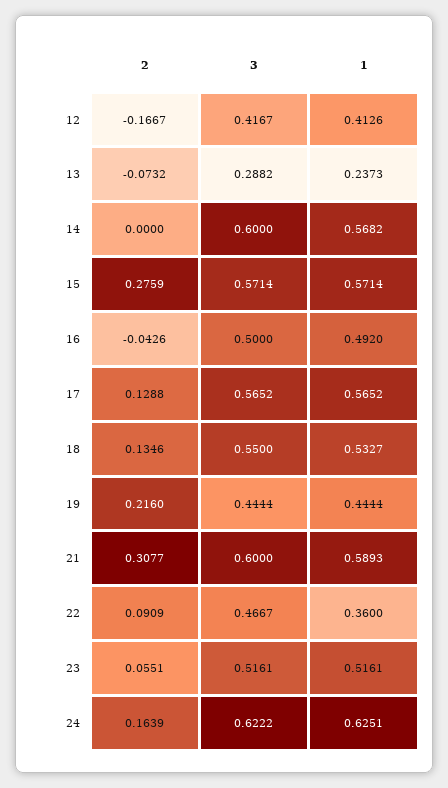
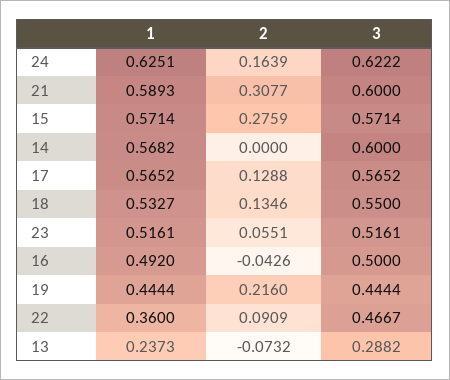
  {
    "2": {
-     "12": -0.1667,
      "13": -0.0732,
      "14": 0,
      "15": 0.2759,
      "16": -0.0426,
      "17": 0.1288,
      "18": 0.1346,
      "19": 0.216,
      "21": 0.3077,
      "22": 0.0909,
      "23": 0.0551,
      "24": 0.1639
    },
    "3": {
-     "12": 0.4167,
      "13": 0.2882,
      "14": 0.6,
      "15": 0.5714,
      "16": 0.5,
      "17": 0.5652,
      "18": 0.55,
      "19": 0.4444,
      "21": 0.6,
      "22": 0.4667,
      "23": 0.5161,
      "24": 0.6222
    },
    "1": {
-     "12": 0.4126,
      "13": 0.2373,
      "14": 0.5682,
      "15": 0.5714,
      "16": 0.492,
      "17": 0.5652,
      "18": 0.5327,
      "19": 0.4444,
      "21": 0.5893,
      "22": 0.36,
      "23": 0.5161,
      "24": 0.6251
    }
  }

